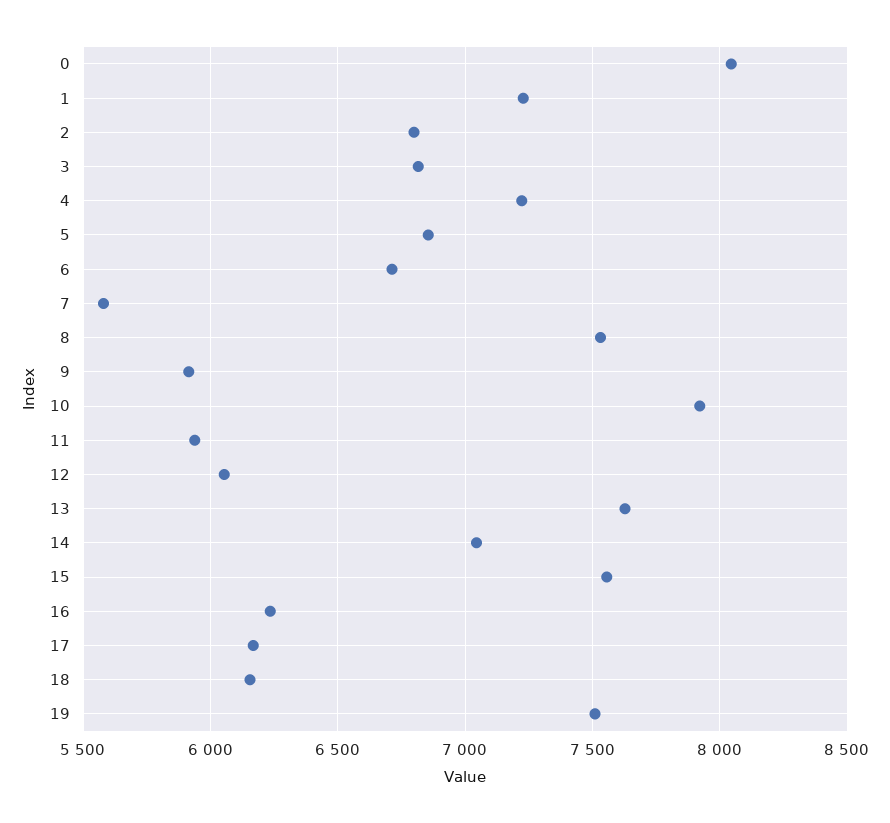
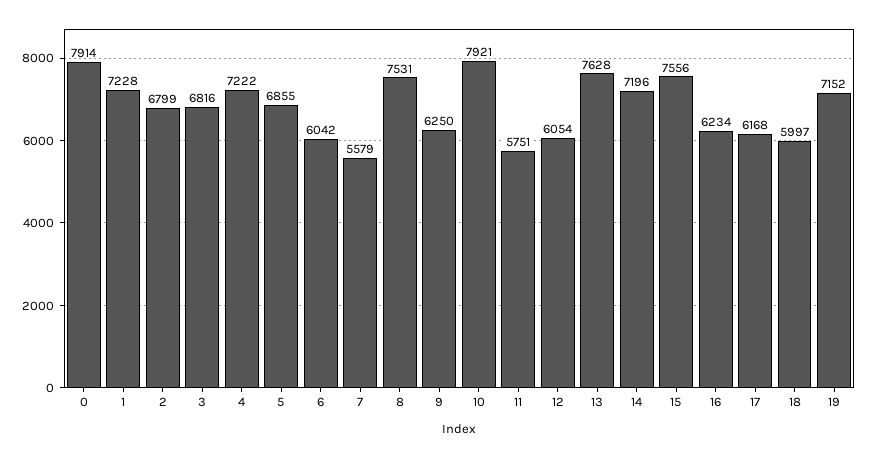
  {
-   "0": 8050,
+   "0": 7914,
    "1": 7228,
    "2": 6799,
    "3": 6816,
    "4": 7222,
    "5": 6855,
-   "6": 6700,
+   "6": 6042,
    "7": 5579,
    "8": 7531,
-   "9": 5900,
+   "9": 6250,
    "10": 7921,
-   "11": 5950,
+   "11": 5751,
    "12": 6054,
    "13": 7628,
-   "14": 7050,
+   "14": 7196,
    "15": 7556,
    "16": 6234,
    "17": 6168,
-   "18": 6150,
+   "18": 5997,
-   "19": 7500
+   "19": 7152
  }

